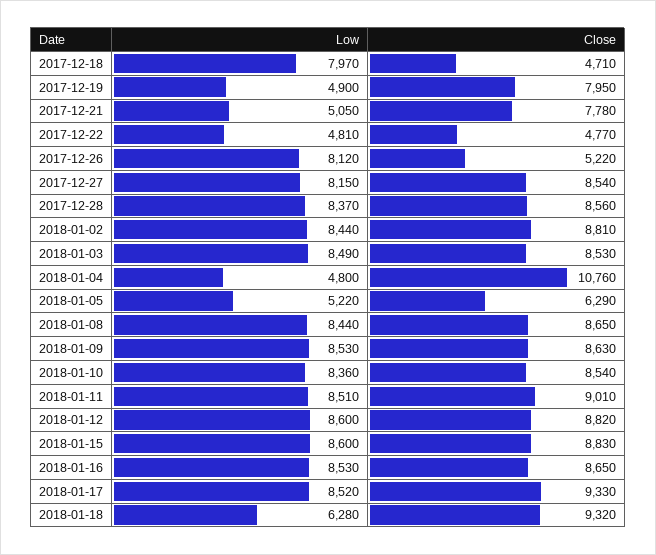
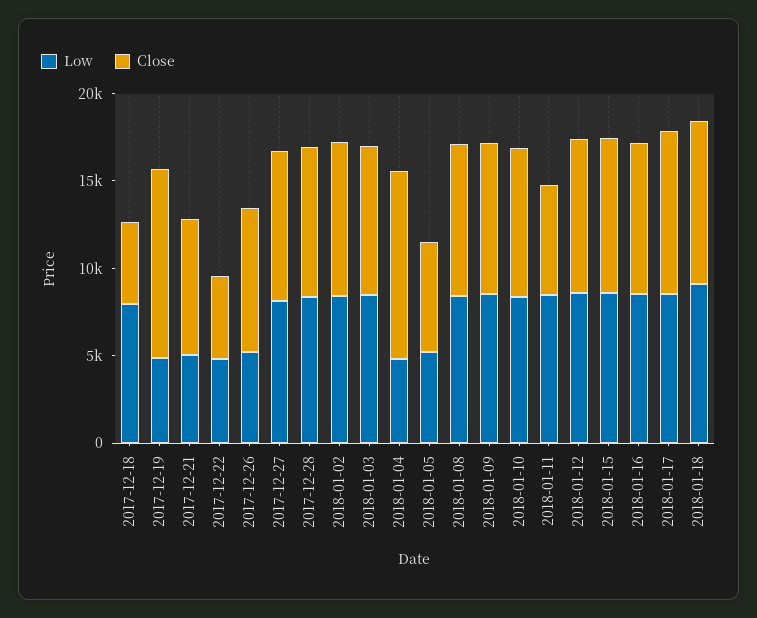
  {
    "Low": {
      "2017-12-18": 7970,
      "2017-12-19": 4900,
      "2017-12-21": 5050,
      "2017-12-22": 4810,
-     "2017-12-26": 8120,
+     "2017-12-26": 5000,
      "2017-12-27": 8150,
      "2017-12-28": 8370,
      "2018-01-02": 8440,
      "2018-01-03": 8490,
      "2018-01-04": 4800,
      "2018-01-05": 5220,
      "2018-01-08": 8440,
      "2018-01-09": 8530,
      "2018-01-10": 8360,
      "2018-01-11": 8510,
      "2018-01-12": 8600,
      "2018-01-15": 8600,
      "2018-01-16": 8530,
      "2018-01-17": 8520,
-     "2018-01-18": 6280
+     "2018-01-18": 9000
    },
    "Close": {
      "2017-12-18": 4710,
-     "2017-12-19": 7950,
+     "2017-12-19": 11000,
      "2017-12-21": 7780,
      "2017-12-22": 4770,
-     "2017-12-26": 5220,
+     "2017-12-26": 8000,
      "2017-12-27": 8540,
      "2017-12-28": 8560,
      "2018-01-02": 8810,
      "2018-01-03": 8530,
      "2018-01-04": 10760,
      "2018-01-05": 6290,
      "2018-01-08": 8650,
      "2018-01-09": 8630,
      "2018-01-10": 8540,
-     "2018-01-11": 9010,
+     "2018-01-11": 6000,
      "2018-01-12": 8820,
      "2018-01-15": 8830,
      "2018-01-16": 8650,
      "2018-01-17": 9330,
      "2018-01-18": 9320
    }
  }

